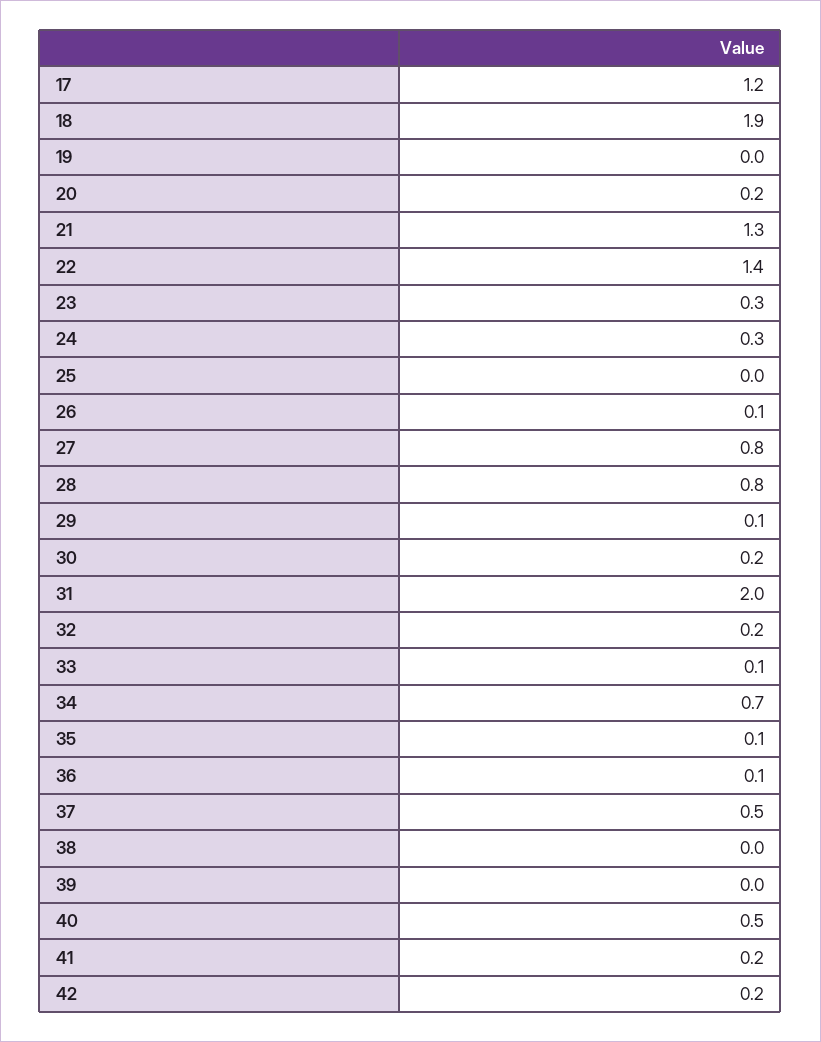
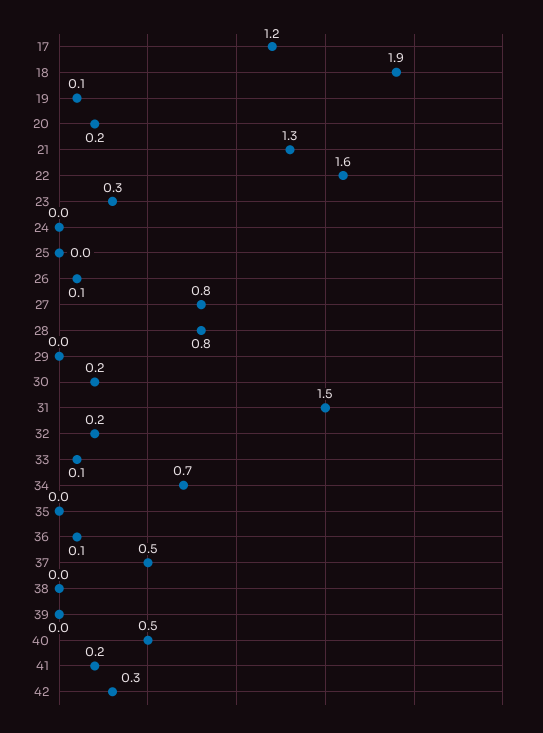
  {
    "17": 1.2,
    "18": 1.9,
-   "19": 0,
+   "19": 0.1,
    "20": 0.2,
    "21": 1.3,
-   "22": 1.4,
+   "22": 1.6,
    "23": 0.3,
-   "24": 0.3,
+   "24": 0,
    "25": 0,
    "26": 0.1,
    "27": 0.8,
    "28": 0.8,
-   "29": 0.1,
+   "29": 0,
    "30": 0.2,
-   "31": 2,
+   "31": 1.5,
    "32": 0.2,
    "33": 0.1,
    "34": 0.7,
-   "35": 0.1,
+   "35": 0,
    "36": 0.1,
    "37": 0.5,
    "38": 0,
    "39": 0,
    "40": 0.5,
    "41": 0.2,
-   "42": 0.2
+   "42": 0.3
  }

